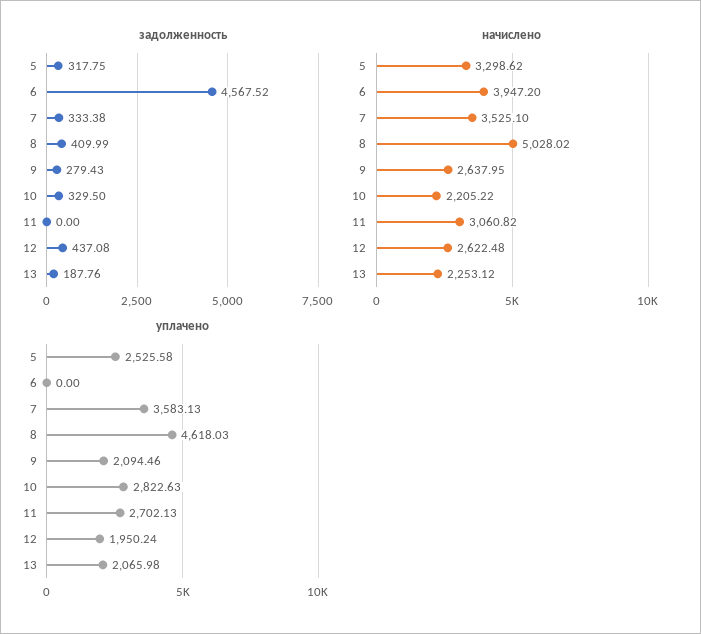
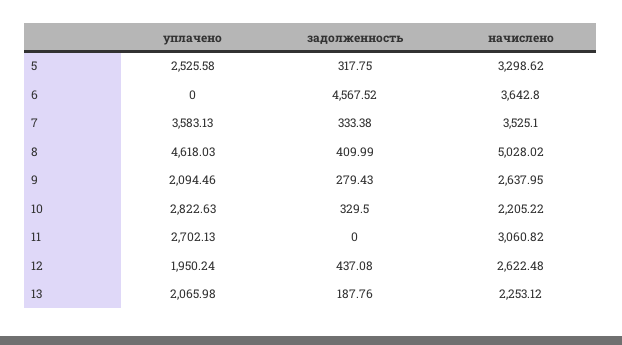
  {
    "задолженность": {
      "5": 317.75,
      "6": 4567.52,
      "7": 333.38,
      "8": 409.99,
      "9": 279.43,
      "10": 329.5,
      "11": 0,
      "12": 437.08,
      "13": 187.76
    },
    "начислено": {
      "5": 3298.62,
-     "6": 3947.2,
+     "6": 3642.8,
      "7": 3525.1,
      "8": 5028.02,
      "9": 2637.95,
      "10": 2205.22,
      "11": 3060.82,
      "12": 2622.48,
      "13": 2253.12
    },
    "уплачено": {
      "5": 2525.58,
      "6": 0,
      "7": 3583.13,
      "8": 4618.03,
      "9": 2094.46,
      "10": 2822.63,
      "11": 2702.13,
      "12": 1950.24,
      "13": 2065.98
    }
  }

